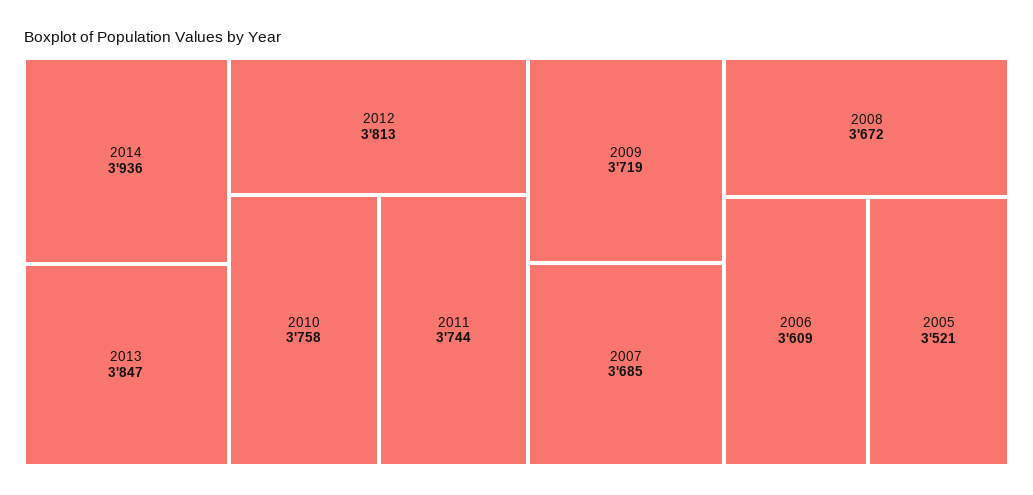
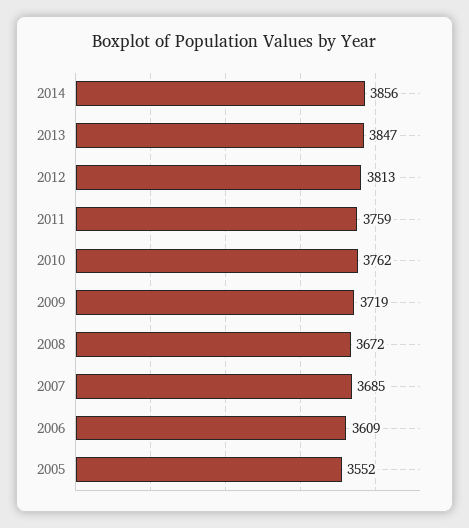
  {
-   "2014": 3936,
+   "2014": 3856,
    "2013": 3847,
    "2012": 3813,
-   "2010": 3758,
+   "2010": 3762,
-   "2011": 3744,
+   "2011": 3759,
    "2009": 3719,
    "2007": 3685,
    "2008": 3672,
    "2006": 3609,
-   "2005": 3521
+   "2005": 3552
  }

